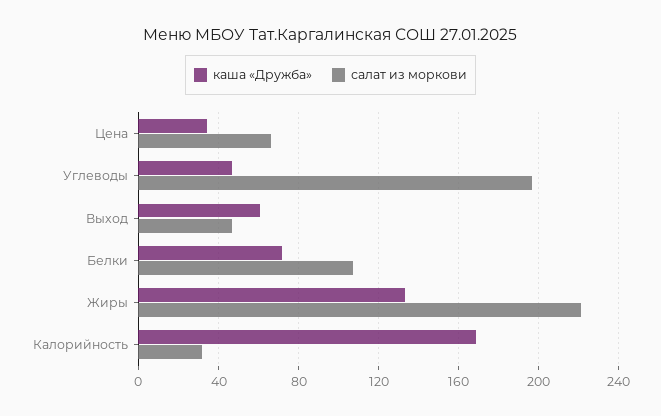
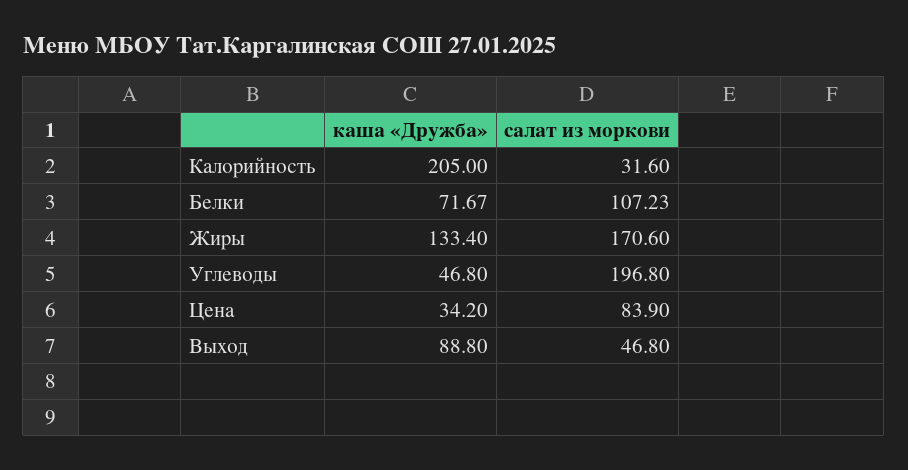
  {
    "каша «Дружба»": {
      "Цена": 34.2,
      "Углеводы": 46.8,
-     "Выход": 60,
+     "Выход": 88.8,
      "Белки": 71.67,
      "Жиры": 133.4,
-     "Калорийность": 170
+     "Калорийность": 205
    },
    "салат из моркови": {
-     "Цена": 65,
+     "Цена": 83.9,
      "Углеводы": 196.8,
      "Выход": 46.8,
      "Белки": 107.23,
-     "Жиры": 220,
+     "Жиры": 170.6,
      "Калорийность": 31.6
    }
  }

